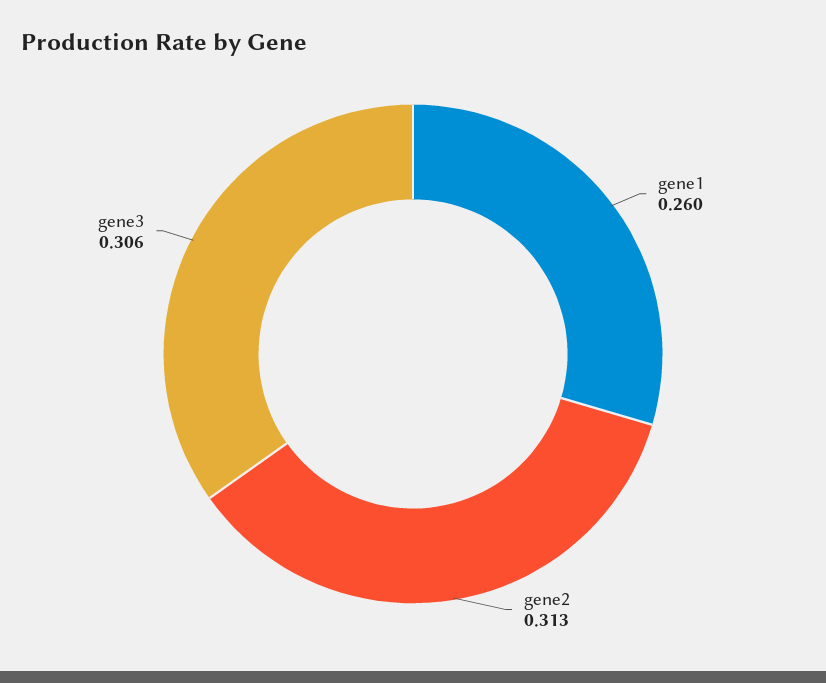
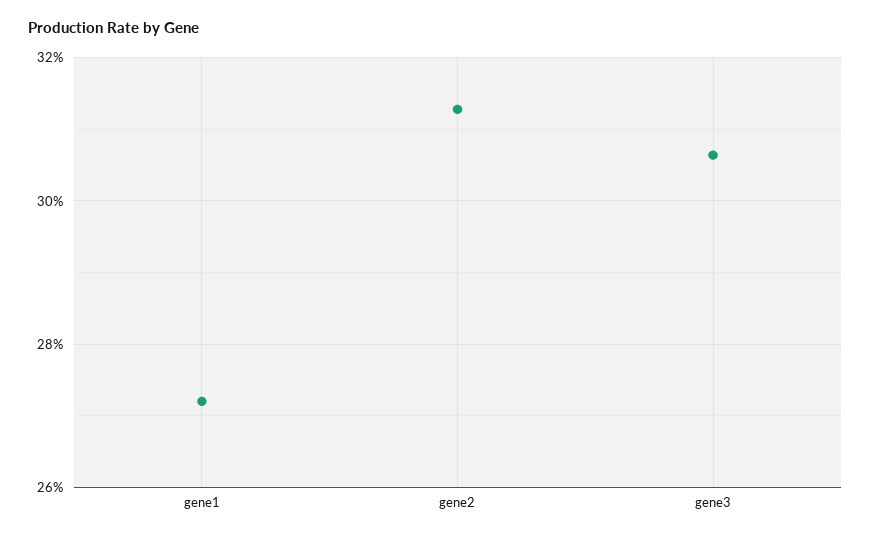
  {
-   "gene1": 0.26,
+   "gene1": 0.272,
    "gene2": 0.313,
    "gene3": 0.306
  }

